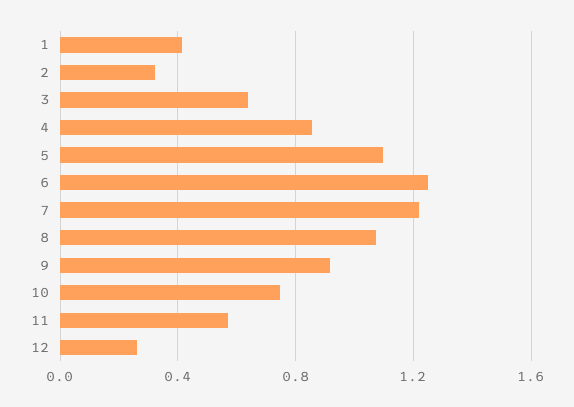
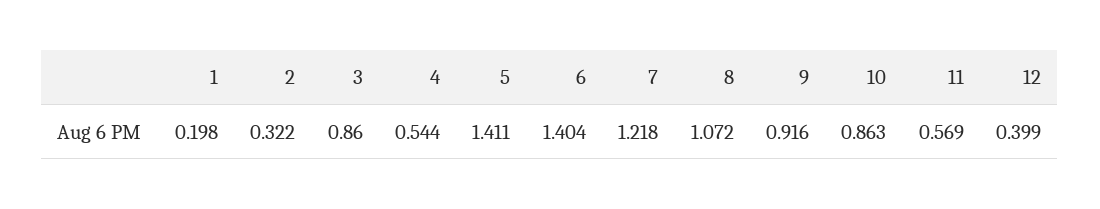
  {
-   "1": 0.4,
+   "1": 0.198,
    "2": 0.322,
-   "3": 0.65,
+   "3": 0.86,
-   "4": 0.85,
+   "4": 0.544,
-   "5": 1.1,
+   "5": 1.411,
-   "6": 1.25,
+   "6": 1.404,
    "7": 1.218,
    "8": 1.072,
    "9": 0.916,
-   "10": 0.75,
+   "10": 0.863,
    "11": 0.569,
-   "12": 0.25
+   "12": 0.399
  }

